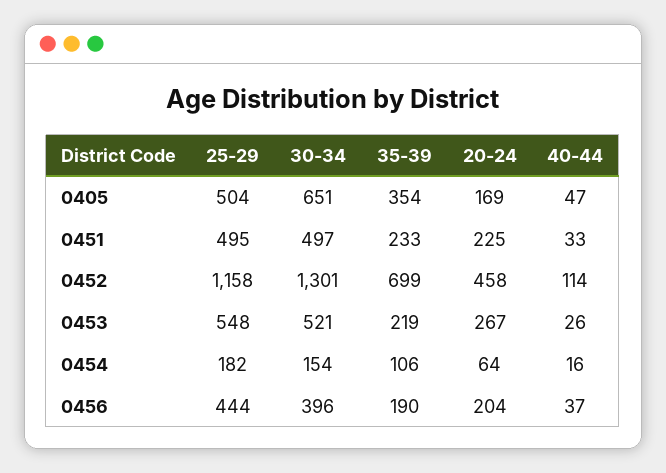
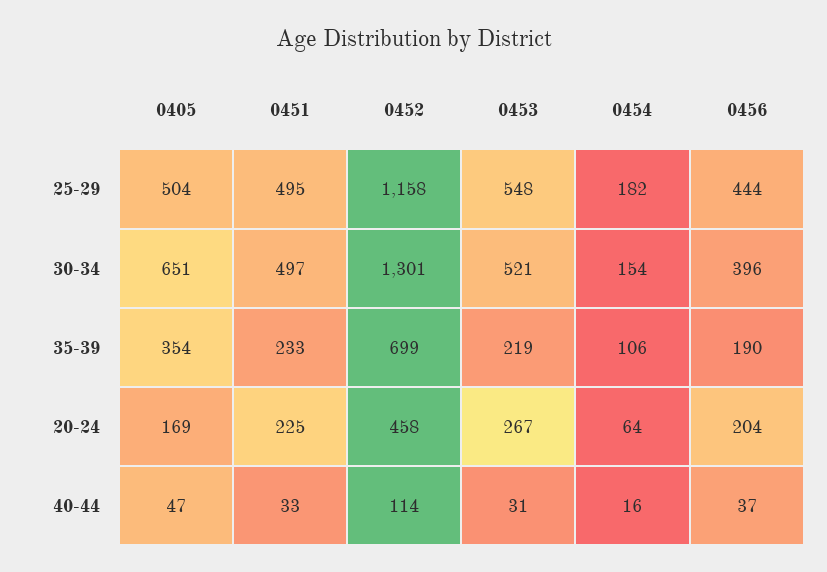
  {
    "25-29": {
      "0405": 504,
      "0451": 495,
      "0452": 1158,
      "0453": 548,
      "0454": 182,
      "0456": 444
    },
    "30-34": {
      "0405": 651,
      "0451": 497,
      "0452": 1301,
      "0453": 521,
      "0454": 154,
      "0456": 396
    },
    "35-39": {
      "0405": 354,
      "0451": 233,
      "0452": 699,
      "0453": 219,
      "0454": 106,
      "0456": 190
    },
    "20-24": {
      "0405": 169,
      "0451": 225,
      "0452": 458,
      "0453": 267,
      "0454": 64,
      "0456": 204
    },
    "40-44": {
      "0405": 47,
      "0451": 33,
      "0452": 114,
-     "0453": 26,
+     "0453": 31,
      "0454": 16,
      "0456": 37
    }
  }

